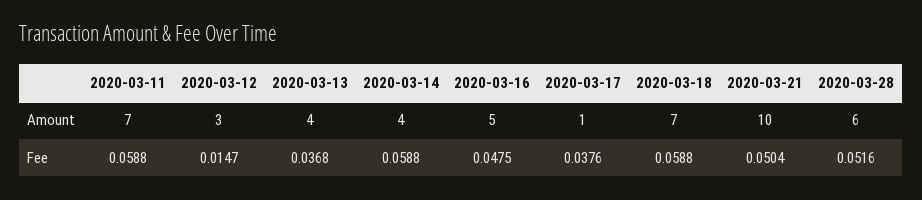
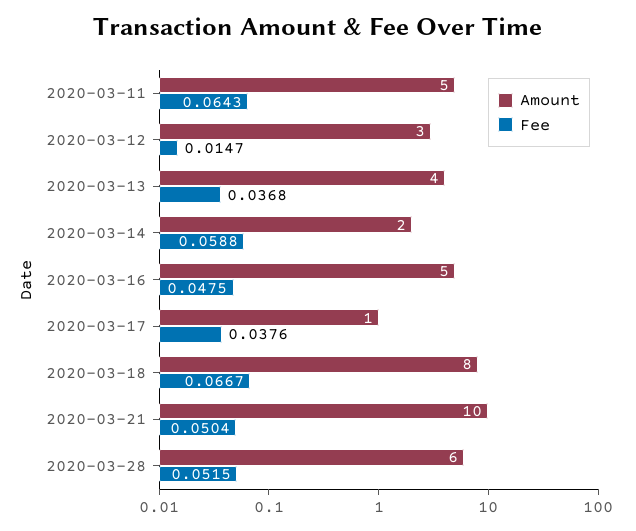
  {
    "Amount": {
-     "2020-03-11": 7,
+     "2020-03-11": 5,
      "2020-03-12": 3,
      "2020-03-13": 4,
-     "2020-03-14": 4,
+     "2020-03-14": 2,
      "2020-03-16": 5,
      "2020-03-17": 1,
-     "2020-03-18": 7,
+     "2020-03-18": 8,
      "2020-03-21": 10,
      "2020-03-28": 6
    },
    "Fee": {
-     "2020-03-11": 0.0588,
+     "2020-03-11": 0.0643,
      "2020-03-12": 0.0147,
      "2020-03-13": 0.0368,
      "2020-03-14": 0.0588,
      "2020-03-16": 0.0475,
      "2020-03-17": 0.0376,
-     "2020-03-18": 0.0588,
+     "2020-03-18": 0.0667,
      "2020-03-21": 0.0504,
-     "2020-03-28": 0.0516
+     "2020-03-28": 0.0515
    }
  }

